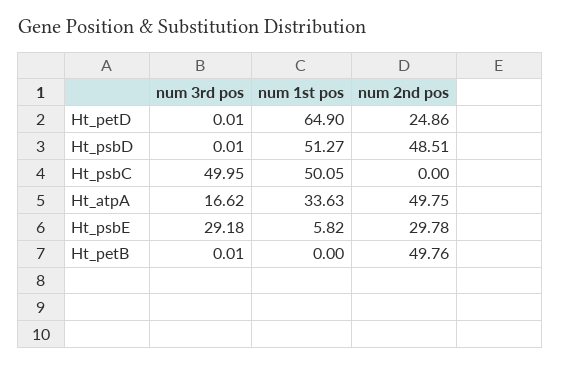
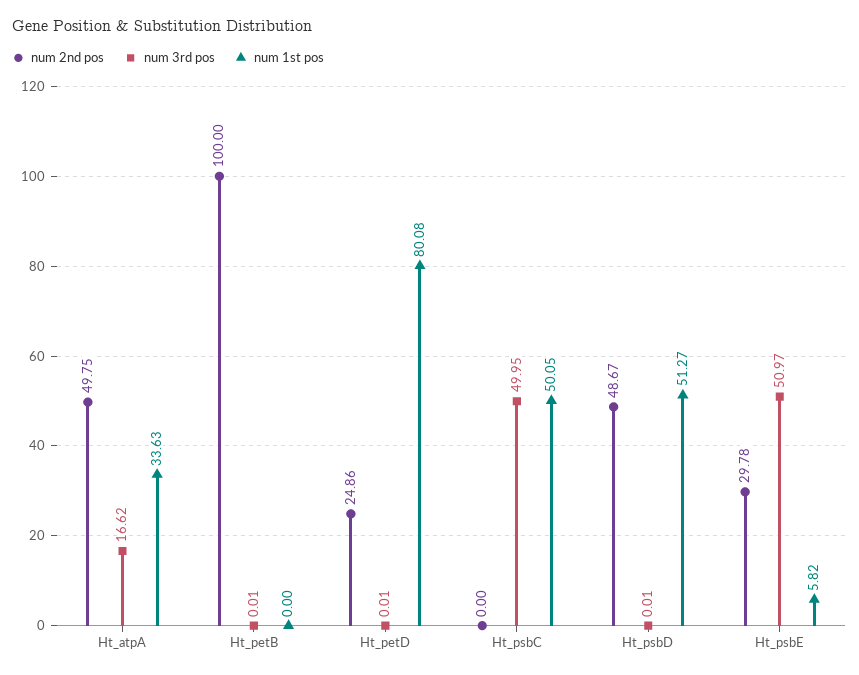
  {
    "num 3rd pos": {
      "Ht_petD": 0.01,
      "Ht_psbD": 0.01,
      "Ht_psbC": 49.95,
      "Ht_atpA": 16.62,
-     "Ht_psbE": 29.18,
+     "Ht_psbE": 50.97,
      "Ht_petB": 0.01
    },
    "num 1st pos": {
-     "Ht_petD": 64.9,
+     "Ht_petD": 80.08,
      "Ht_psbD": 51.27,
      "Ht_psbC": 50.05,
      "Ht_atpA": 33.63,
      "Ht_psbE": 5.82,
      "Ht_petB": 0
    },
    "num 2nd pos": {
      "Ht_petD": 24.86,
-     "Ht_psbD": 48.51,
+     "Ht_psbD": 48.67,
      "Ht_psbC": 0,
      "Ht_atpA": 49.75,
      "Ht_psbE": 29.78,
-     "Ht_petB": 49.76
+     "Ht_petB": 100
    }
  }

